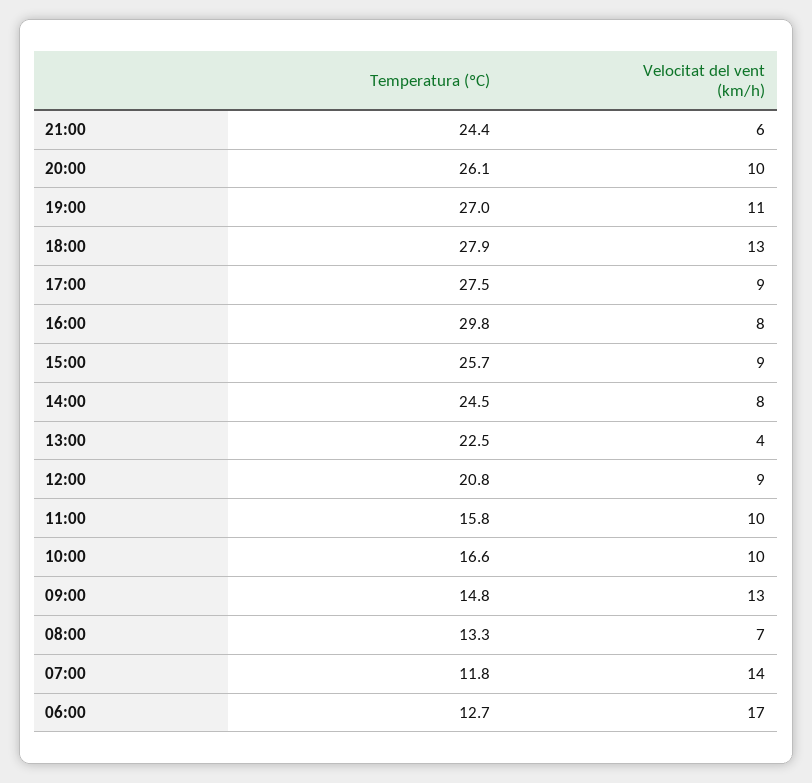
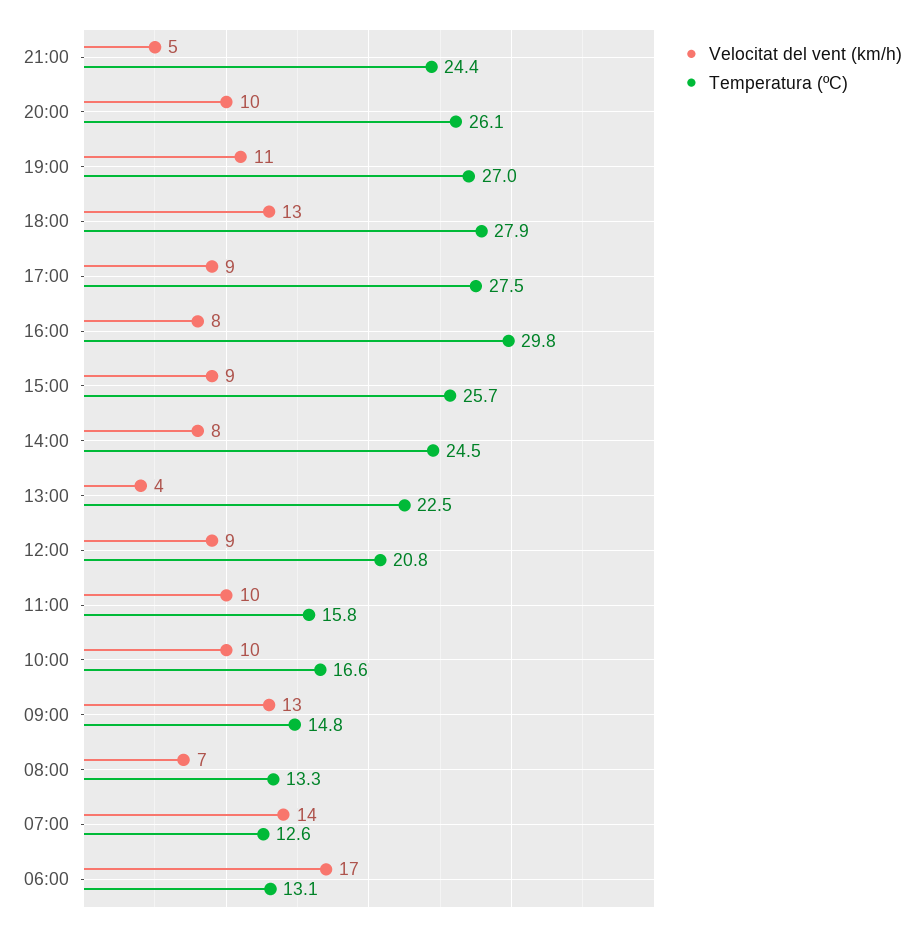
  {
    "Temperatura (ºC)": {
      "21:00": 24.4,
      "20:00": 26.1,
      "19:00": 27,
      "18:00": 27.9,
      "17:00": 27.5,
      "16:00": 29.8,
      "15:00": 25.7,
      "14:00": 24.5,
      "13:00": 22.5,
      "12:00": 20.8,
      "11:00": 15.8,
      "10:00": 16.6,
      "09:00": 14.8,
      "08:00": 13.3,
-     "07:00": 11.8,
+     "07:00": 12.6,
-     "06:00": 12.7
+     "06:00": 13.1
    },
    "Velocitat del vent (km/h)": {
-     "21:00": 6,
+     "21:00": 5,
      "20:00": 10,
      "19:00": 11,
      "18:00": 13,
      "17:00": 9,
      "16:00": 8,
      "15:00": 9,
      "14:00": 8,
      "13:00": 4,
      "12:00": 9,
      "11:00": 10,
      "10:00": 10,
      "09:00": 13,
      "08:00": 7,
      "07:00": 14,
      "06:00": 17
    }
  }

